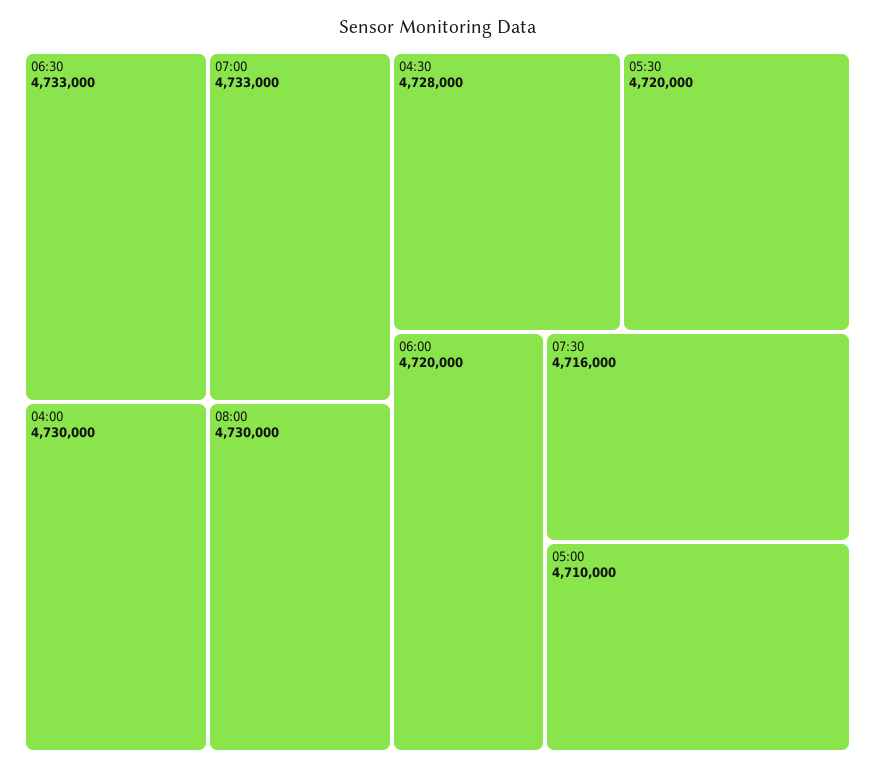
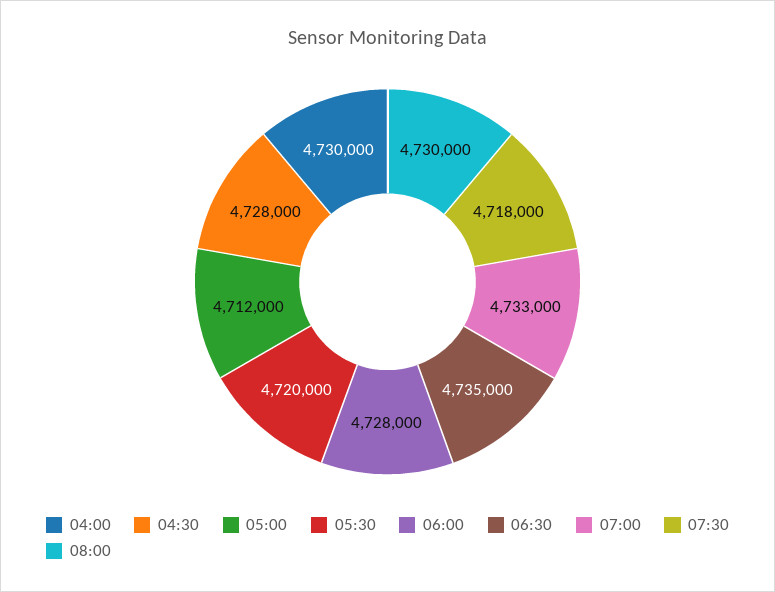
  {
-   "06:30": 4733000,
+   "06:30": 4735000,
    "07:00": 4733000,
    "04:00": 4730000,
    "08:00": 4730000,
    "04:30": 4728000,
    "05:30": 4720000,
-   "06:00": 4720000,
+   "06:00": 4728000,
-   "07:30": 4716000,
+   "07:30": 4718000,
-   "05:00": 4710000
+   "05:00": 4712000
  }

